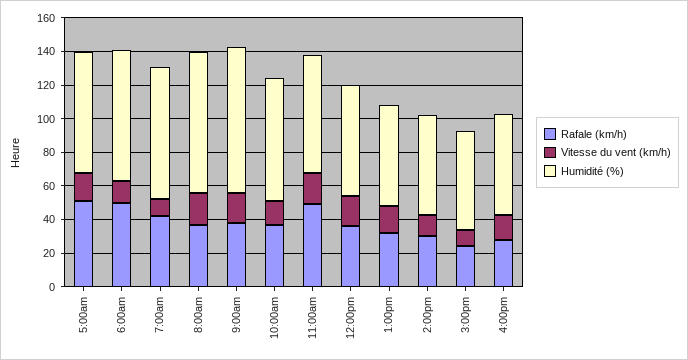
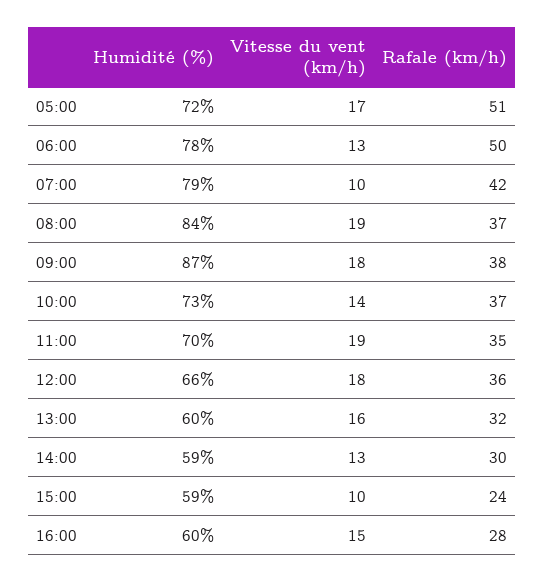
  {
    "Rafale (km/h)": {
      "5:00am": 51,
      "6:00am": 50,
      "7:00am": 42,
      "8:00am": 37,
      "9:00am": 38,
      "10:00am": 37,
-     "11:00am": 50,
+     "11:00am": 35,
      "12:00pm": 36,
      "1:00pm": 32,
      "2:00pm": 30,
      "3:00pm": 24,
      "4:00pm": 28
    },
    "Vitesse du vent (km/h)": {
      "5:00am": 17,
      "6:00am": 13,
      "7:00am": 10,
      "8:00am": 19,
      "9:00am": 18,
      "10:00am": 14,
      "11:00am": 19,
      "12:00pm": 18,
      "1:00pm": 16,
      "2:00pm": 13,
      "3:00pm": 10,
      "4:00pm": 15
    },
    "Humidité (%)": {
      "5:00am": 72,
      "6:00am": 78,
      "7:00am": 79,
      "8:00am": 84,
      "9:00am": 87,
      "10:00am": 73,
      "11:00am": 70,
      "12:00pm": 66,
      "1:00pm": 60,
      "2:00pm": 59,
      "3:00pm": 59,
      "4:00pm": 60
    }
  }

